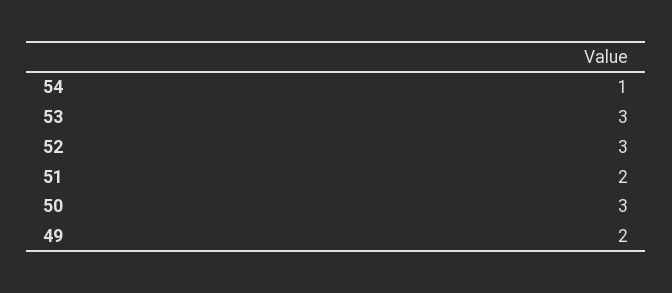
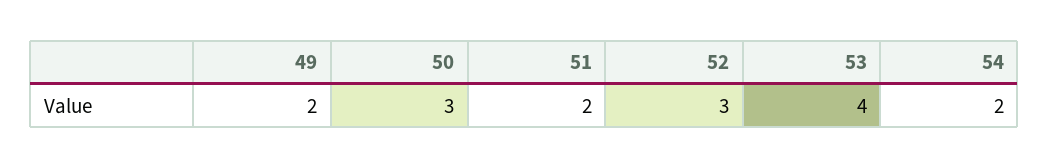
  {
-   "54": 1,
+   "54": 2,
-   "53": 3,
+   "53": 4,
    "52": 3,
    "51": 2,
    "50": 3,
    "49": 2
  }

